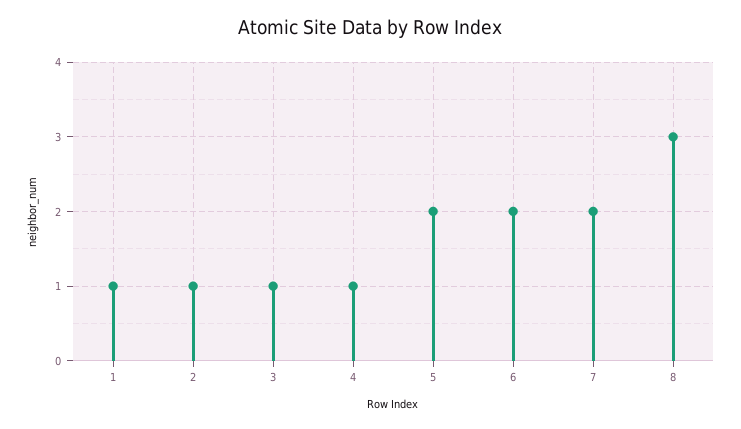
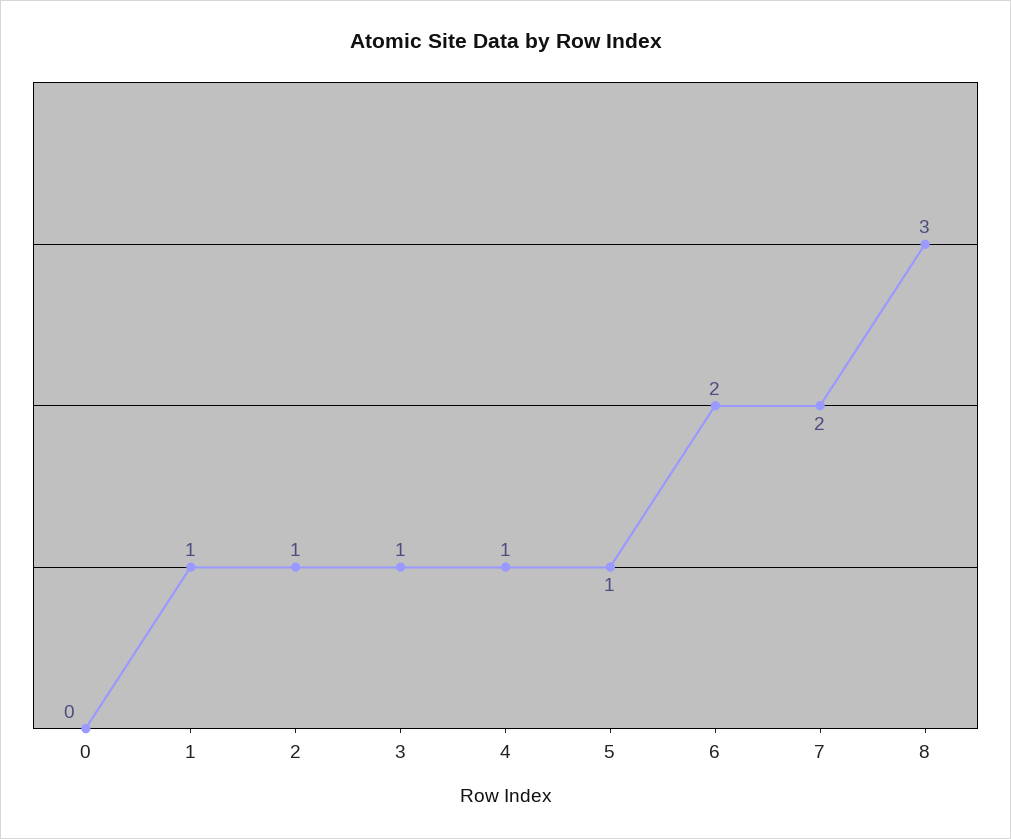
  {
    "1": 1,
    "2": 1,
    "3": 1,
    "4": 1,
-   "5": 2,
+   "5": 1,
    "6": 2,
    "7": 2,
-   "8": 3
+   "8": 3,
+   "0": 0
  }

